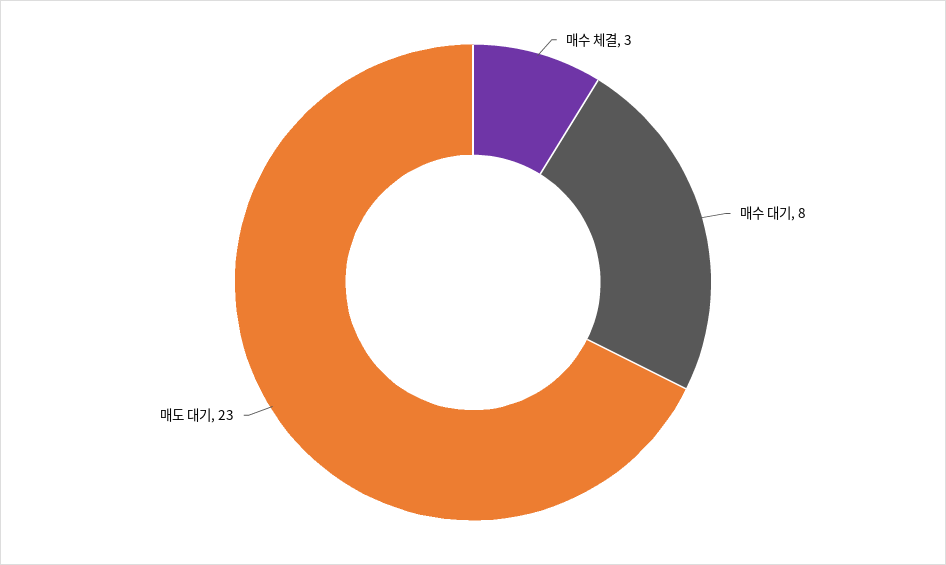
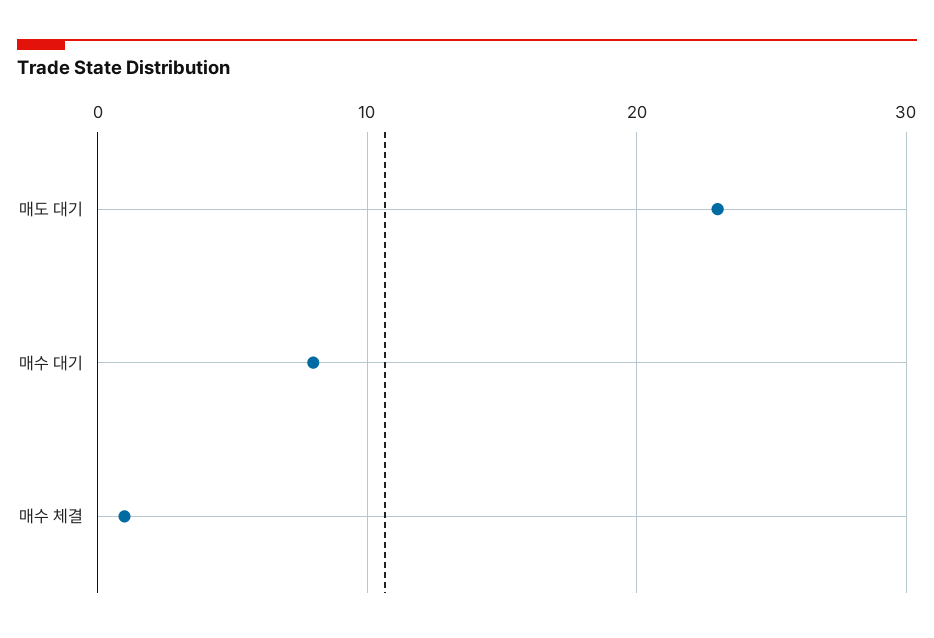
  {
-   "매수 체결": 3,
+   "매수 체결": 1,
    "매수 대기": 8,
    "매도 대기": 23
  }

